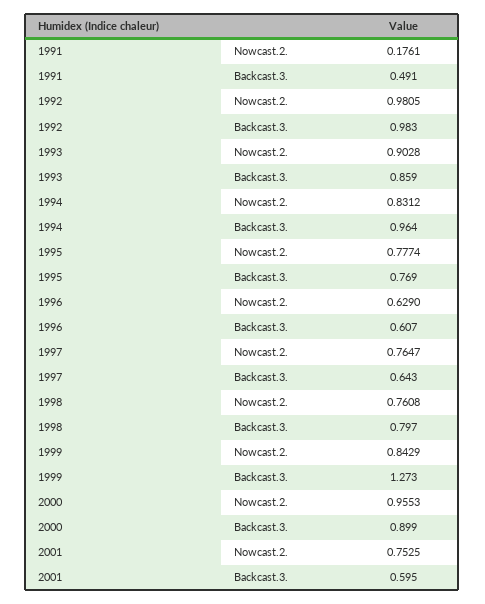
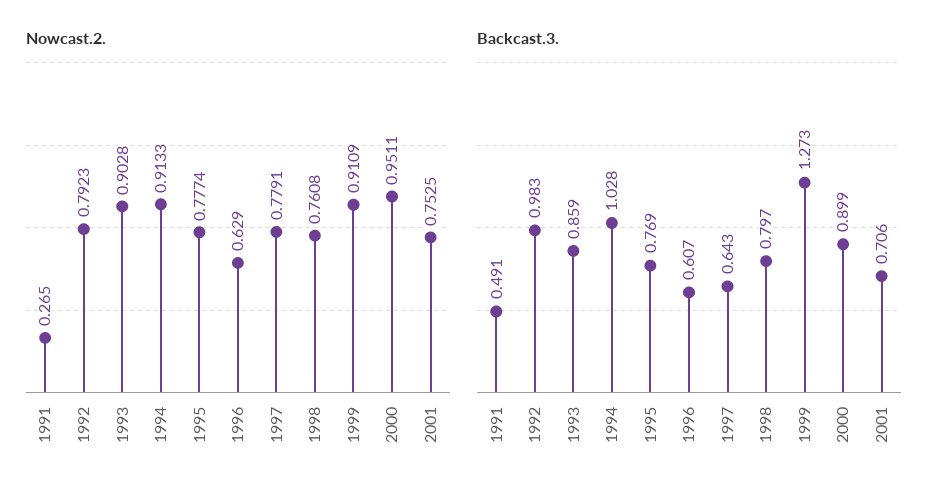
  {
    "Nowcast.2.": {
-     "1991": 0.1761,
+     "1991": 0.265,
-     "1992": 0.9805,
+     "1992": 0.7923,
      "1993": 0.9028,
-     "1994": 0.8312,
+     "1994": 0.9133,
      "1995": 0.7774,
      "1996": 0.629,
-     "1997": 0.7647,
+     "1997": 0.7791,
      "1998": 0.7608,
-     "1999": 0.8429,
+     "1999": 0.9109,
-     "2000": 0.9553,
+     "2000": 0.9511,
      "2001": 0.7525
    },
    "Backcast.3.": {
      "1991": 0.491,
      "1992": 0.983,
      "1993": 0.859,
-     "1994": 0.964,
+     "1994": 1.028,
      "1995": 0.769,
      "1996": 0.607,
      "1997": 0.643,
      "1998": 0.797,
      "1999": 1.273,
      "2000": 0.899,
-     "2001": 0.595
+     "2001": 0.706
    }
  }

